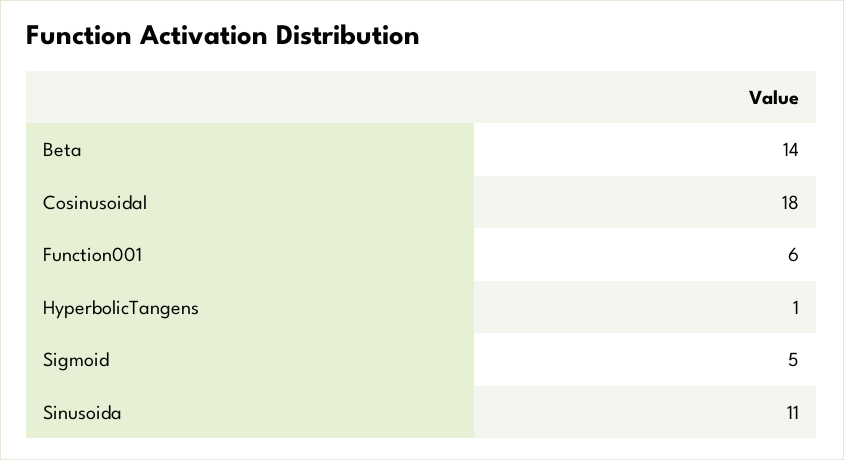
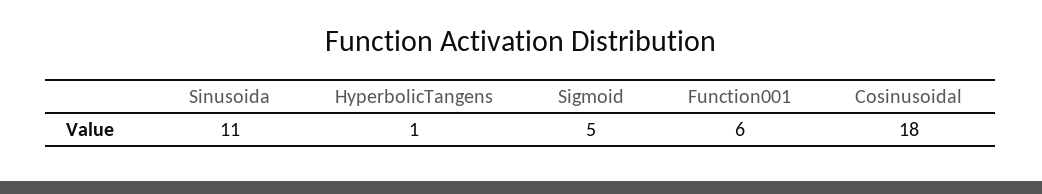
  {
-   "Beta": 14,
    "Cosinusoidal": 18,
    "Function001": 6,
    "HyperbolicTangens": 1,
    "Sigmoid": 5,
    "Sinusoida": 11
  }

